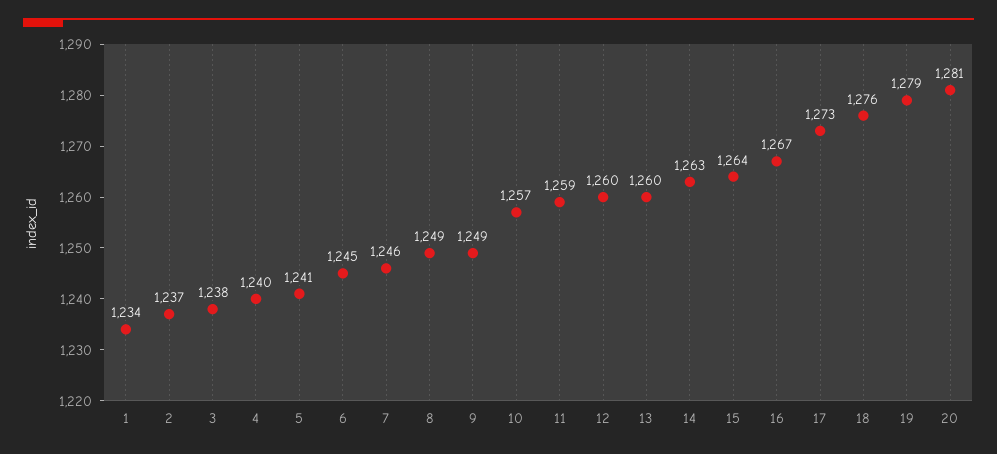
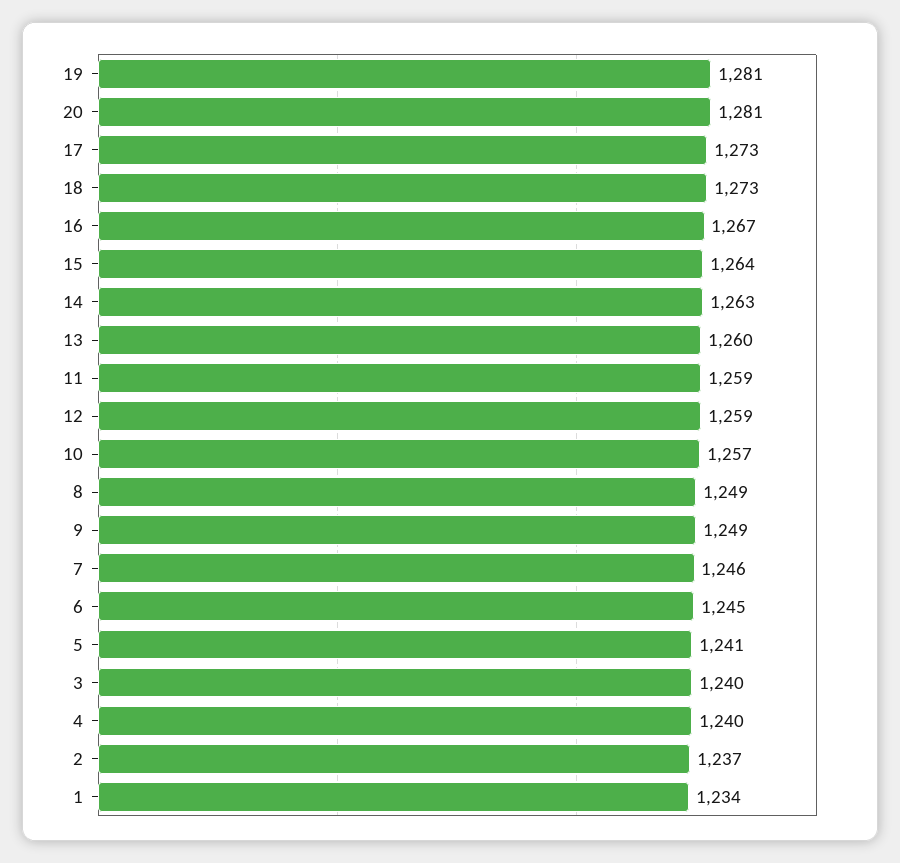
  {
    "1": 1234,
    "2": 1237,
-   "3": 1238,
+   "3": 1240,
    "4": 1240,
    "5": 1241,
    "6": 1245,
    "7": 1246,
    "8": 1249,
    "9": 1249,
    "10": 1257,
    "11": 1259,
-   "12": 1260,
+   "12": 1259,
    "13": 1260,
    "14": 1263,
    "15": 1264,
    "16": 1267,
    "17": 1273,
-   "18": 1276,
+   "18": 1273,
-   "19": 1279,
+   "19": 1281,
    "20": 1281
  }

